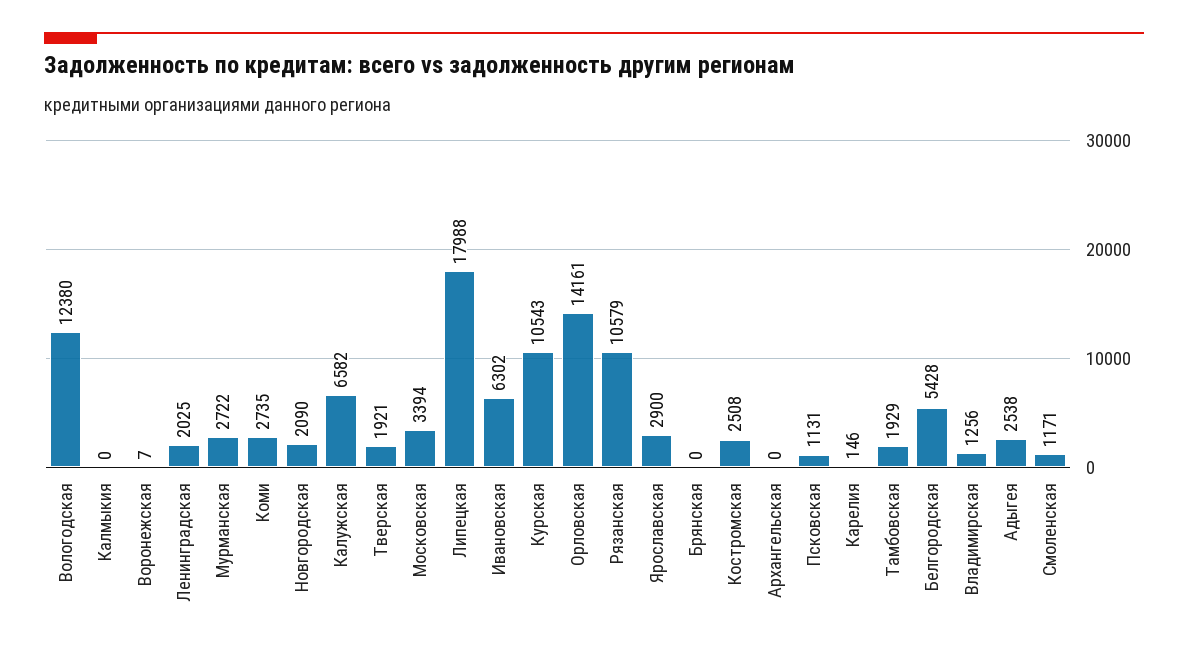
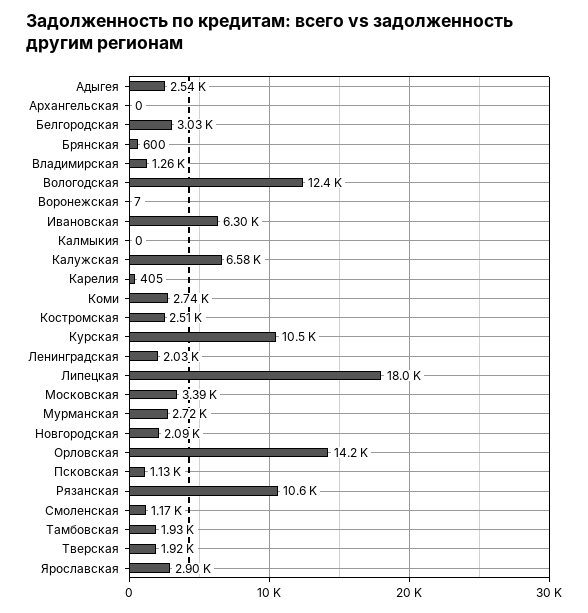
  {
    "Вологодская": 12380,
    "Калмыкия": 0,
    "Воронежская": 7,
    "Ленинградская": 2025,
    "Мурманская": 2722,
    "Коми": 2735,
    "Новгородская": 2090,
    "Калужская": 6582,
    "Тверская": 1921,
    "Московская": 3394,
    "Липецкая": 17988,
    "Ивановская": 6302,
    "Курская": 10543,
    "Орловская": 14161,
    "Рязанская": 10579,
    "Ярославская": 2900,
-   "Брянская": 0,
+   "Брянская": 600,
    "Костромская": 2508,
    "Архангельская": 0,
    "Псковская": 1131,
-   "Карелия": 146,
+   "Карелия": 405,
    "Тамбовская": 1929,
-   "Белгородская": 5428,
+   "Белгородская": 3030,
    "Владимирская": 1256,
    "Адыгея": 2538,
    "Смоленская": 1171
  }

